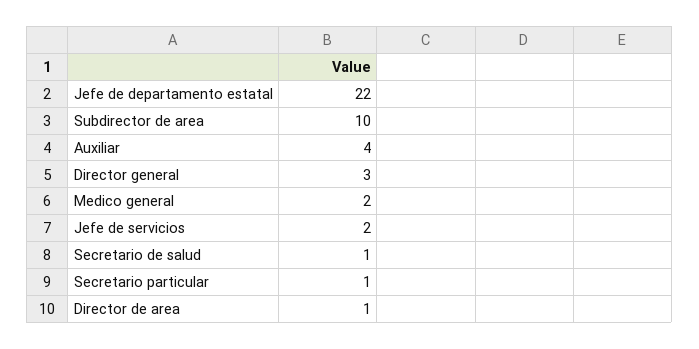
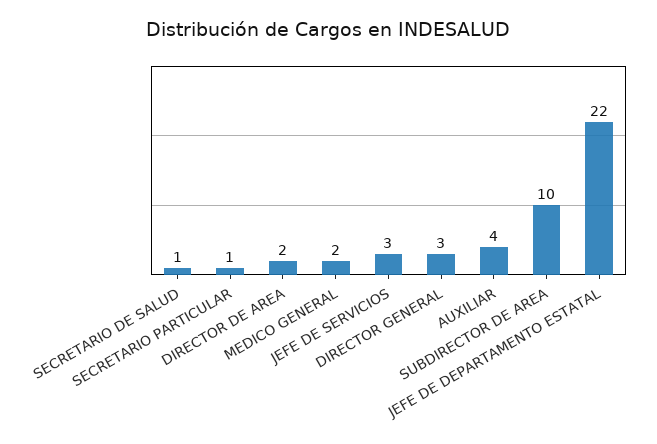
  {
    "Jefe de departamento estatal": 22,
    "Subdirector de area": 10,
    "Auxiliar": 4,
    "Director general": 3,
    "Medico general": 2,
-   "Jefe de servicios": 2,
+   "Jefe de servicios": 3,
    "Secretario de salud": 1,
    "Secretario particular": 1,
-   "Director de area": 1
+   "Director de area": 2
  }

